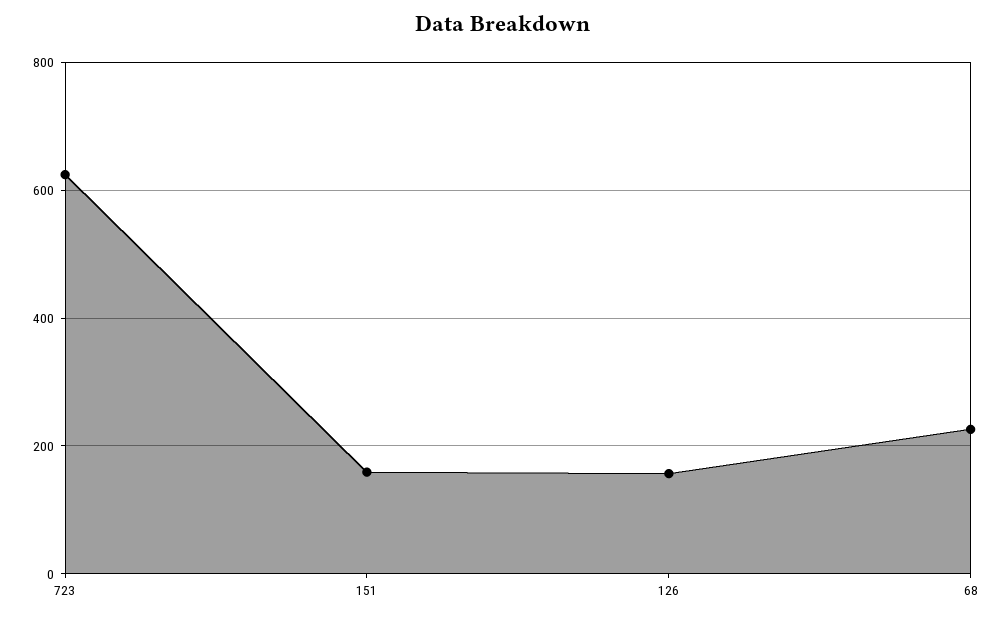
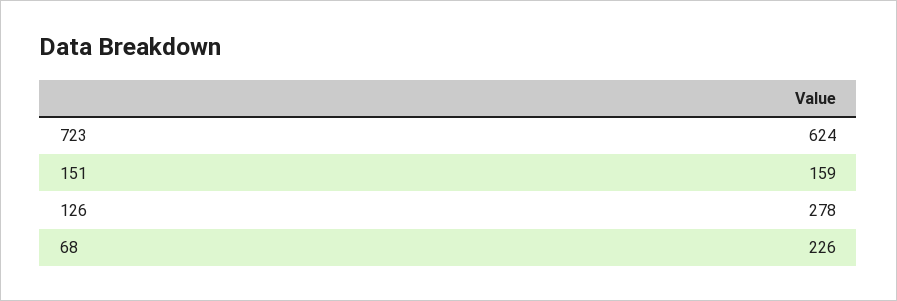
  {
    "723": 624,
    "151": 159,
-   "126": 160,
+   "126": 278,
    "68": 226
  }

